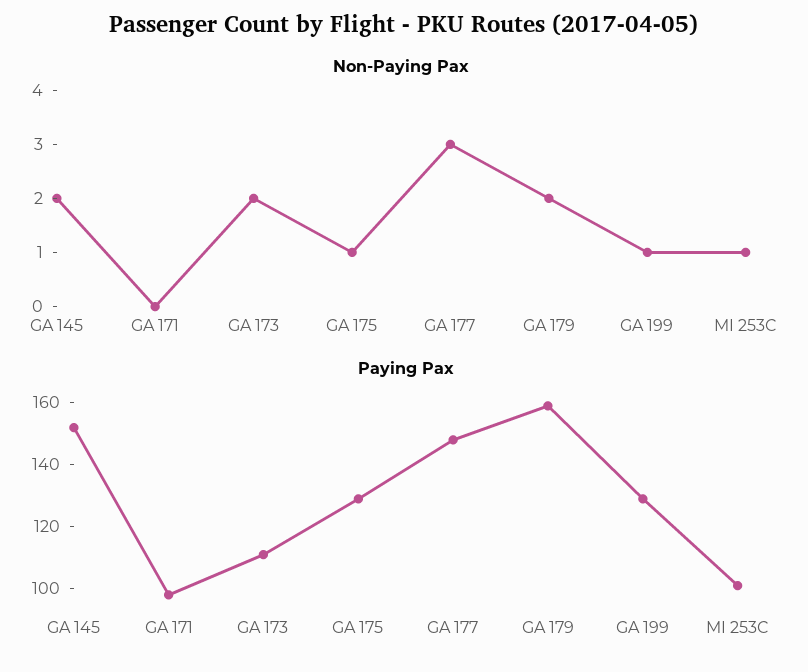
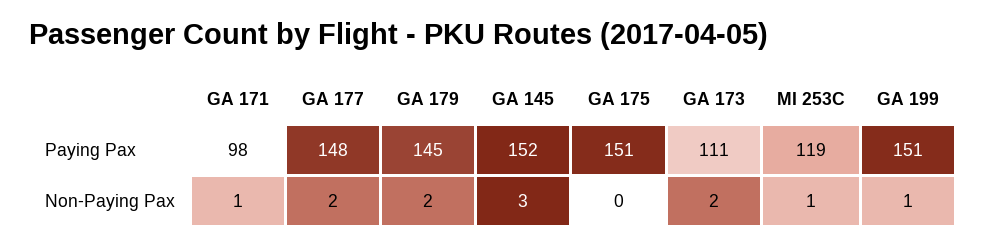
  {
    "Non-Paying Pax": {
-     "GA 145": 2,
+     "GA 145": 3,
-     "GA 171": 0,
+     "GA 171": 1,
      "GA 173": 2,
-     "GA 175": 1,
+     "GA 175": 0,
-     "GA 177": 3,
+     "GA 177": 2,
      "GA 179": 2,
      "GA 199": 1,
      "MI 253C": 1
    },
    "Paying Pax": {
      "GA 145": 152,
      "GA 171": 98,
      "GA 173": 111,
-     "GA 175": 130,
+     "GA 175": 151,
      "GA 177": 148,
-     "GA 179": 160,
+     "GA 179": 145,
-     "GA 199": 130,
+     "GA 199": 151,
-     "MI 253C": 100
+     "MI 253C": 119
    }
  }

